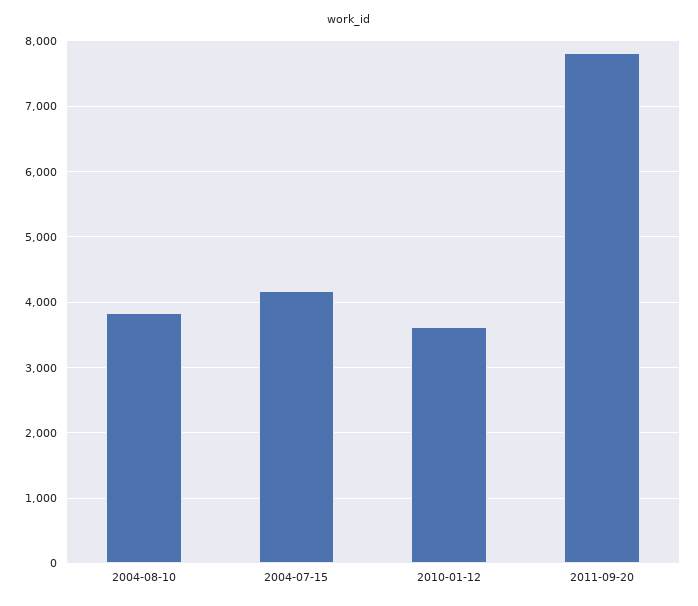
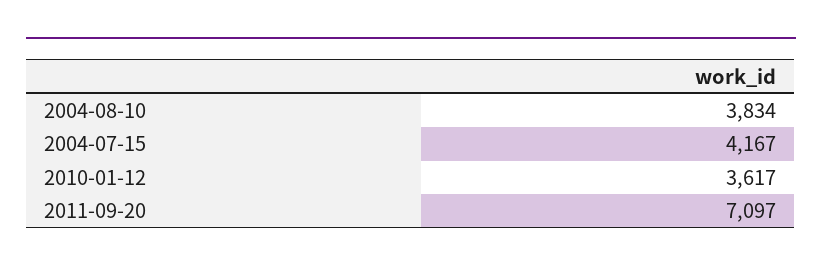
  {
    "2004-08-10": 3834,
    "2004-07-15": 4167,
    "2010-01-12": 3617,
-   "2011-09-20": 7800
+   "2011-09-20": 7097
  }

